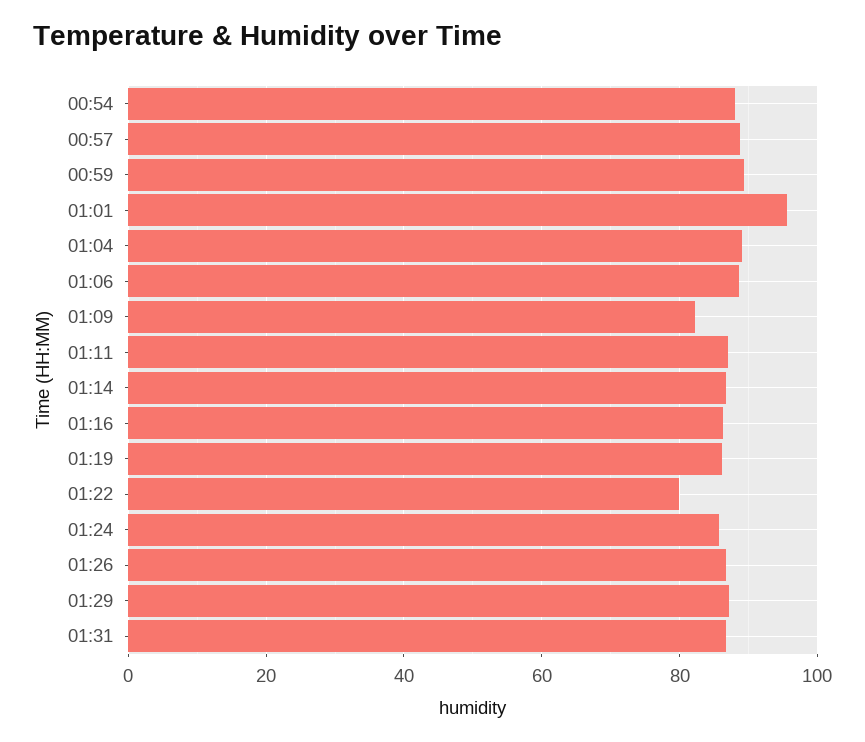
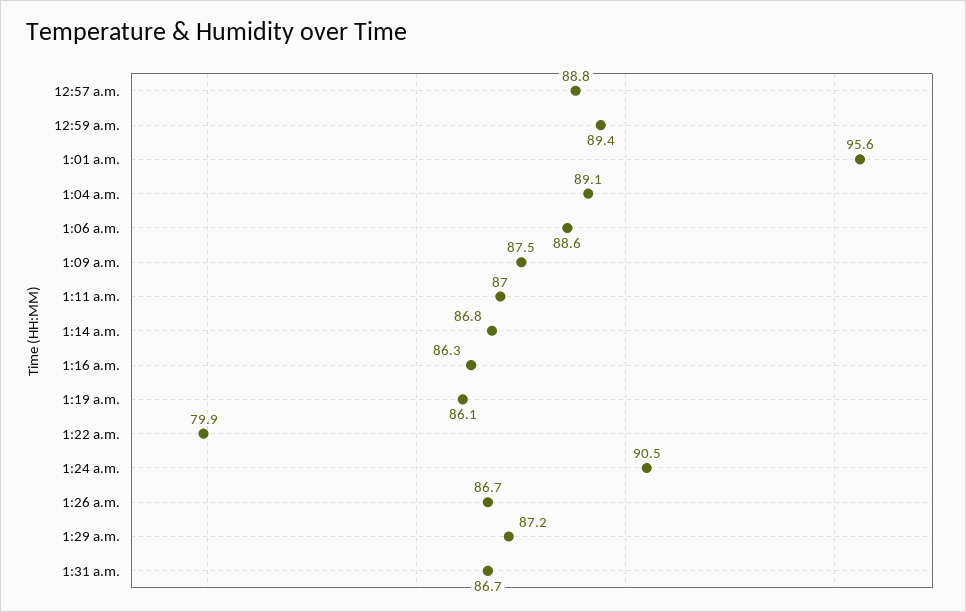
  {
-   "00:54": 88,
    "00:57": 88.8,
    "00:59": 89.4,
    "01:01": 95.6,
    "01:04": 89.1,
    "01:06": 88.6,
-   "01:09": 82,
+   "01:09": 87.5,
    "01:11": 87,
    "01:14": 86.8,
    "01:16": 86.3,
    "01:19": 86.1,
    "01:22": 79.9,
-   "01:24": 86,
+   "01:24": 90.5,
    "01:26": 86.7,
    "01:29": 87.2,
    "01:31": 86.7
  }

